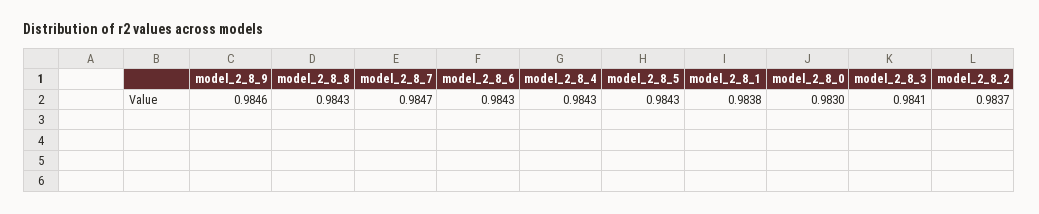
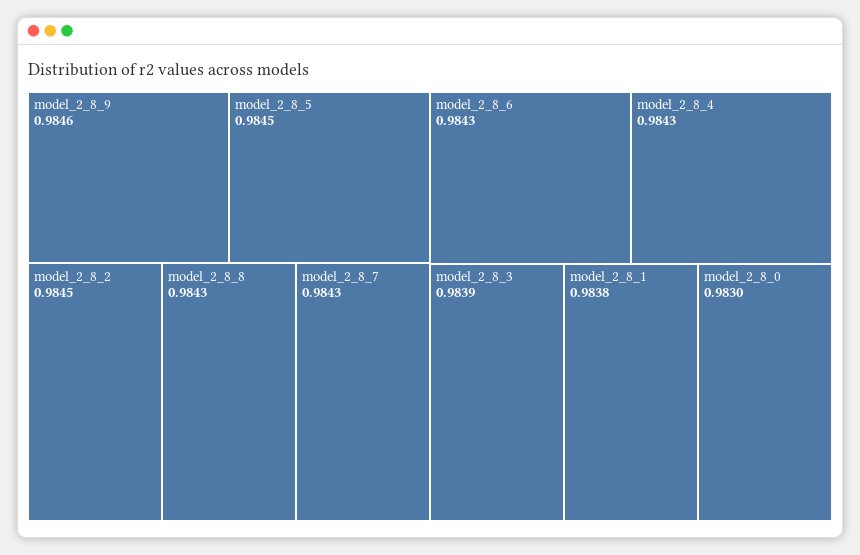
  {
    "model_2_8_9": 0.9846,
    "model_2_8_8": 0.9843,
-   "model_2_8_7": 0.9847,
+   "model_2_8_7": 0.9843,
    "model_2_8_6": 0.9843,
    "model_2_8_4": 0.9843,
-   "model_2_8_5": 0.9843,
+   "model_2_8_5": 0.9845,
    "model_2_8_1": 0.9838,
    "model_2_8_0": 0.983,
-   "model_2_8_3": 0.9841,
+   "model_2_8_3": 0.9839,
-   "model_2_8_2": 0.9837
+   "model_2_8_2": 0.9845
  }

